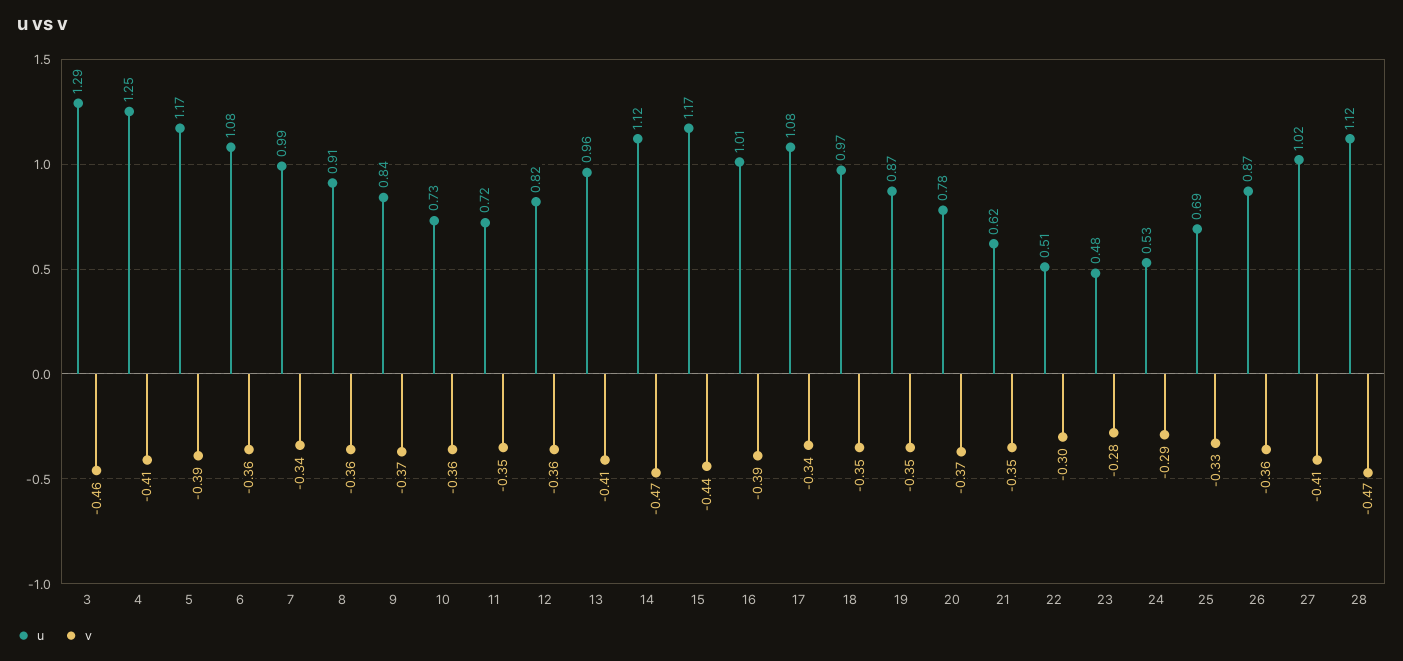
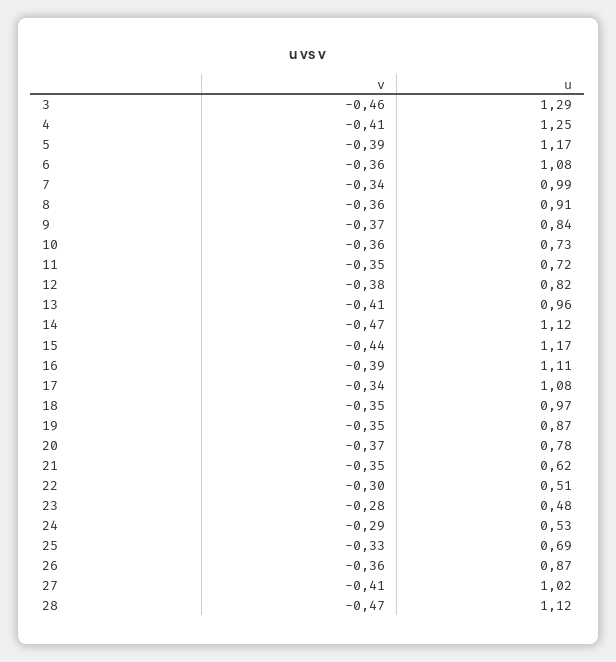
  {
    "u": {
      "3": 1.29,
      "4": 1.25,
      "5": 1.17,
      "6": 1.08,
      "7": 0.99,
      "8": 0.91,
      "9": 0.84,
      "10": 0.73,
      "11": 0.72,
      "12": 0.82,
      "13": 0.96,
      "14": 1.12,
      "15": 1.17,
-     "16": 1.01,
+     "16": 1.11,
      "17": 1.08,
      "18": 0.97,
      "19": 0.87,
      "20": 0.78,
      "21": 0.62,
      "22": 0.51,
      "23": 0.48,
      "24": 0.53,
      "25": 0.69,
      "26": 0.87,
      "27": 1.02,
      "28": 1.12
    },
    "v": {
      "3": -0.46,
      "4": -0.41,
      "5": -0.39,
      "6": -0.36,
      "7": -0.34,
      "8": -0.36,
      "9": -0.37,
      "10": -0.36,
      "11": -0.35,
-     "12": -0.36,
+     "12": -0.38,
      "13": -0.41,
      "14": -0.47,
      "15": -0.44,
      "16": -0.39,
      "17": -0.34,
      "18": -0.35,
      "19": -0.35,
      "20": -0.37,
      "21": -0.35,
      "22": -0.3,
      "23": -0.28,
      "24": -0.29,
      "25": -0.33,
      "26": -0.36,
      "27": -0.41,
      "28": -0.47
    }
  }

